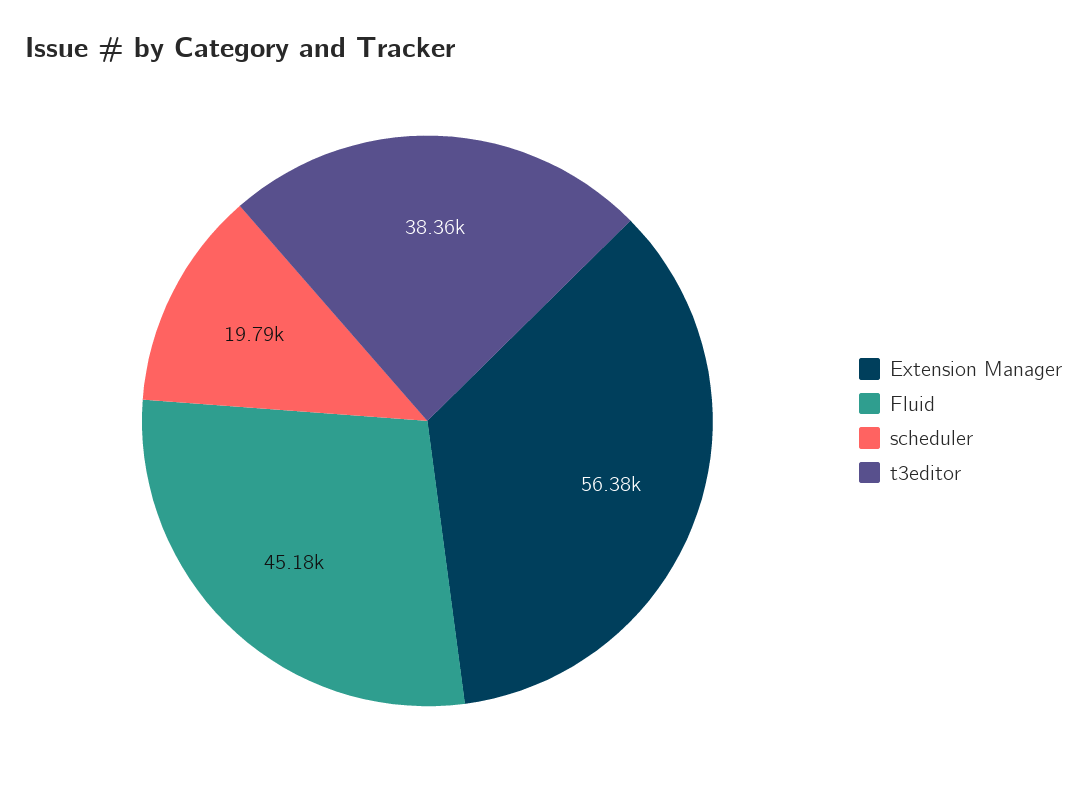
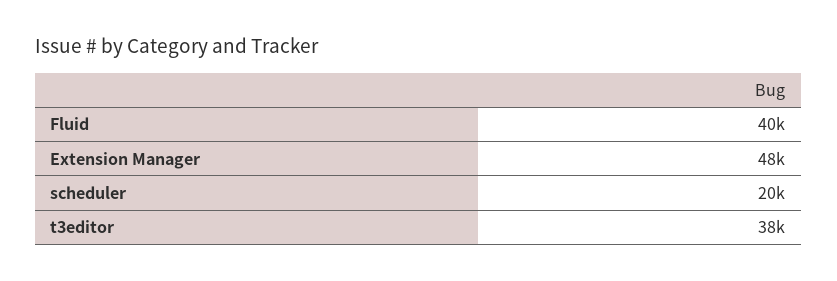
  {
-   "Extension Manager": 56380,
+   "Extension Manager": 48000,
-   "Fluid": 45180,
+   "Fluid": 40000,
    "scheduler": 19790,
    "t3editor": 38360
  }

